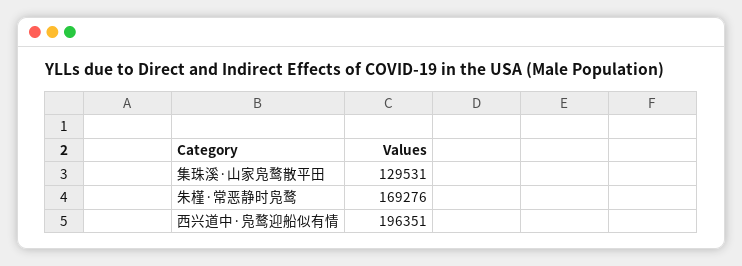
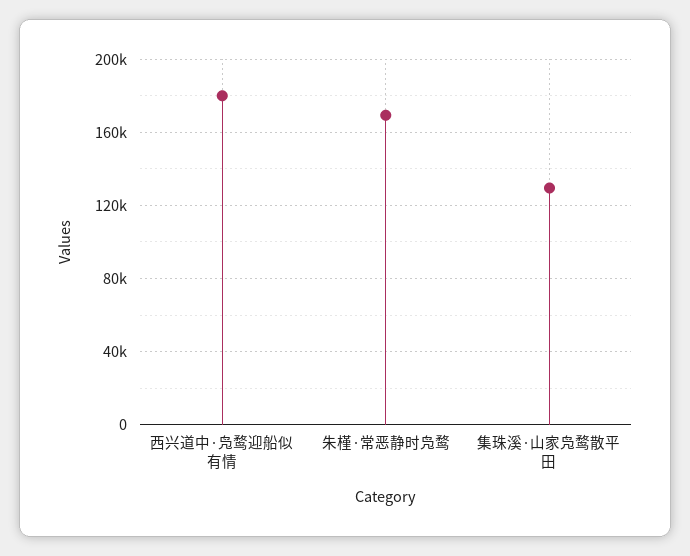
  {
    "集珠溪·山家凫鹜散平田": 129531,
    "朱槿·常恶静时凫鹜": 169276,
-   "西兴道中·凫鹜迎船似有情": 196351
+   "西兴道中·凫鹜迎船似有情": 180000
  }

